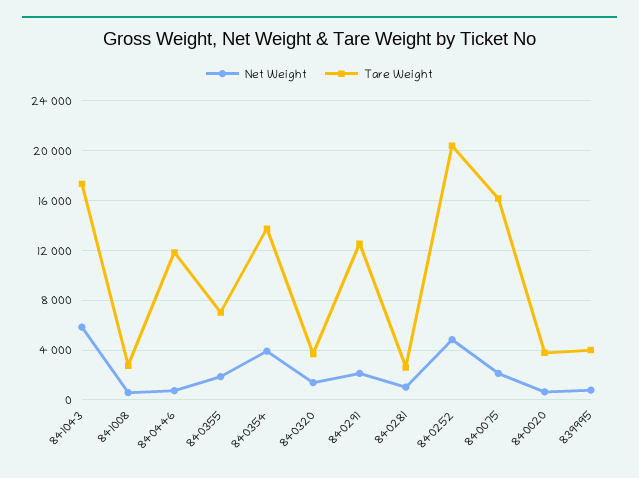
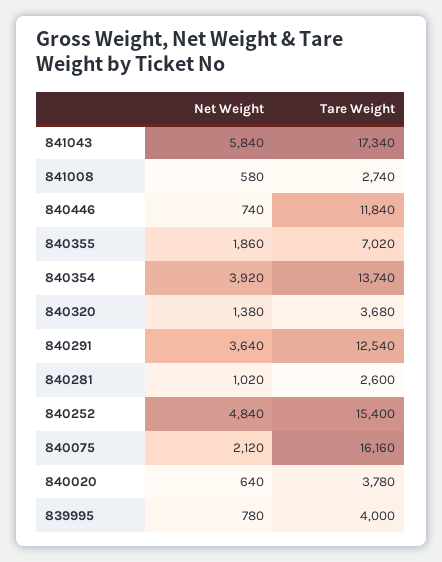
  {
    "Net Weight": {
      "841043": 5840,
      "841008": 580,
      "840446": 740,
      "840355": 1860,
      "840354": 3920,
      "840320": 1380,
-     "840291": 2000,
+     "840291": 3640,
      "840281": 1020,
      "840252": 4840,
      "840075": 2120,
      "840020": 640,
      "839995": 780
    },
    "Tare Weight": {
      "841043": 17340,
      "841008": 2740,
      "840446": 11840,
      "840355": 7020,
      "840354": 13740,
      "840320": 3680,
      "840291": 12540,
      "840281": 2600,
-     "840252": 20500,
+     "840252": 15400,
      "840075": 16160,
      "840020": 3780,
      "839995": 4000
    }
  }

